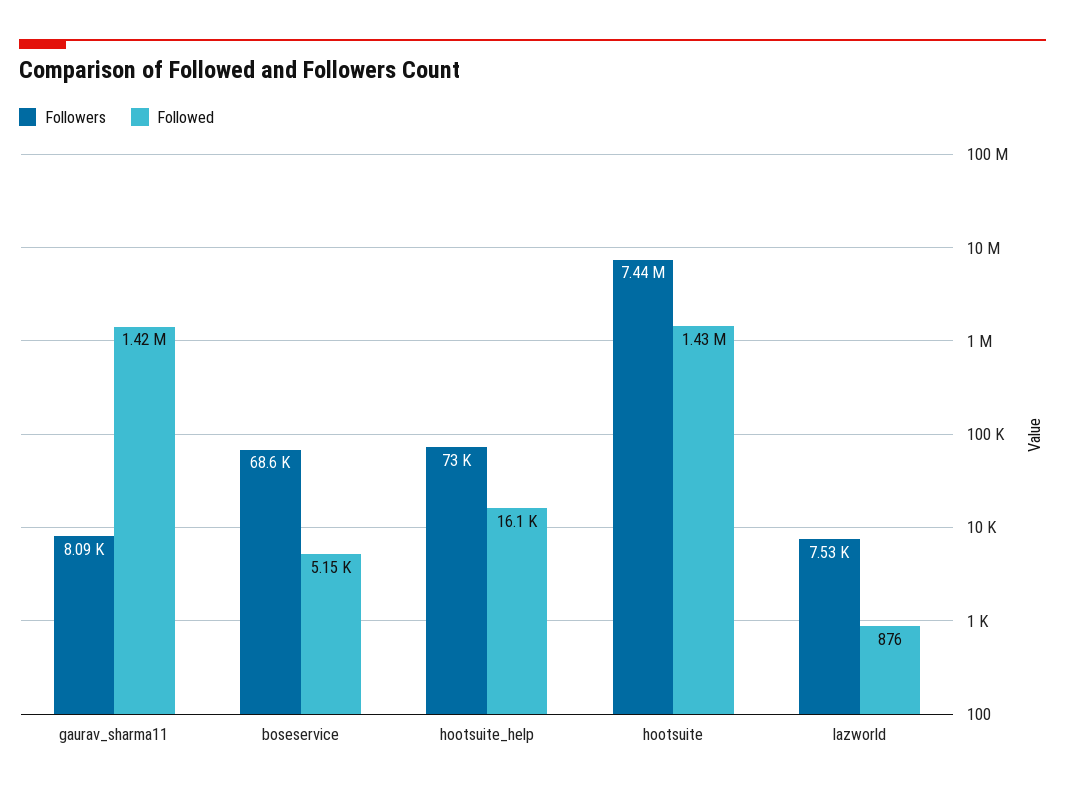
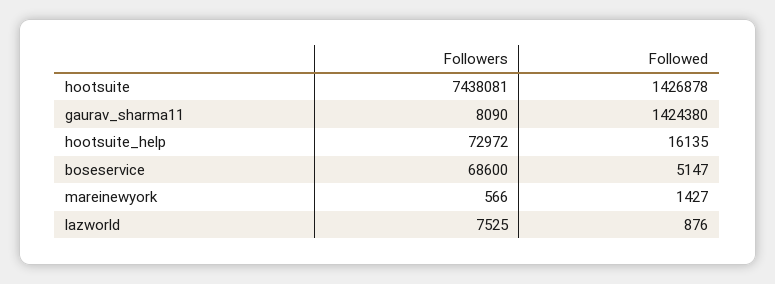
  {
    "Followers": {
      "gaurav_sharma11": 8090,
      "boseservice": 68600,
      "hootsuite_help": 72972,
      "hootsuite": 7438081,
-     "lazworld": 7525
+     "lazworld": 7525,
+     "mareinewyork": 566
    },
    "Followed": {
      "gaurav_sharma11": 1424380,
      "boseservice": 5147,
      "hootsuite_help": 16135,
      "hootsuite": 1426878,
-     "lazworld": 876
+     "lazworld": 876,
+     "mareinewyork": 1427
    }
  }

